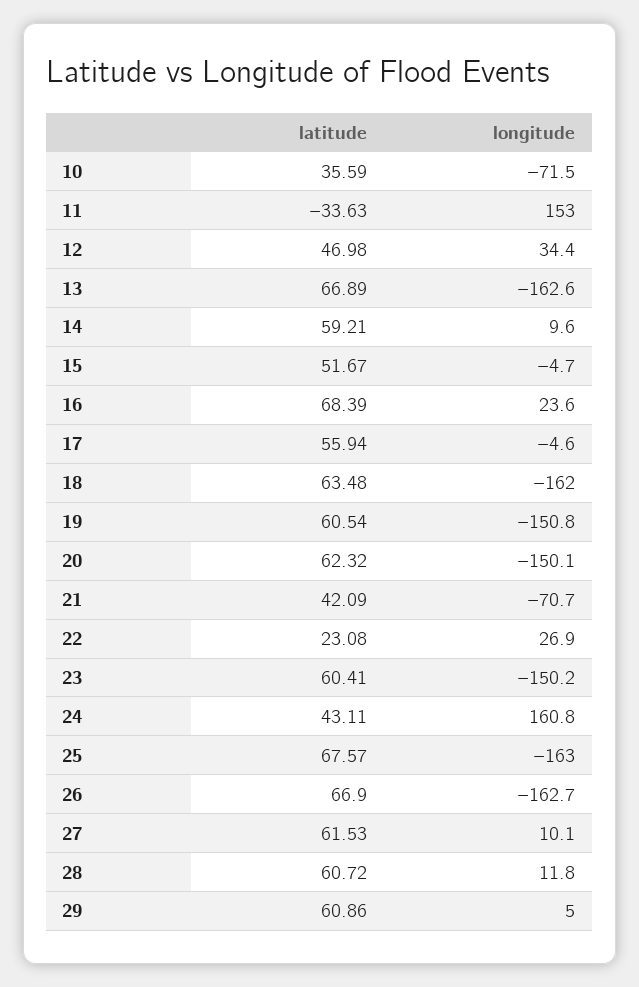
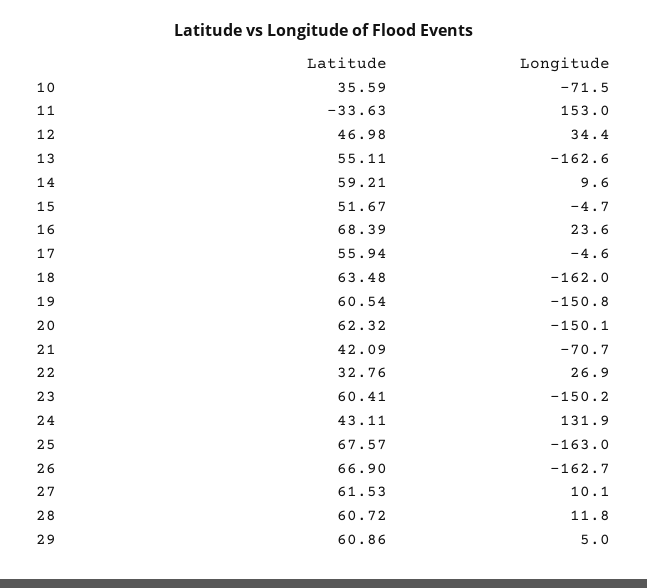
  {
    "latitude": {
      "10": 35.59,
      "11": -33.63,
      "12": 46.98,
-     "13": 66.89,
+     "13": 55.11,
      "14": 59.21,
      "15": 51.67,
      "16": 68.39,
      "17": 55.94,
      "18": 63.48,
      "19": 60.54,
      "20": 62.32,
      "21": 42.09,
-     "22": 23.08,
+     "22": 32.76,
      "23": 60.41,
      "24": 43.11,
      "25": 67.57,
      "26": 66.9,
      "27": 61.53,
      "28": 60.72,
      "29": 60.86
    },
    "longitude": {
      "10": -71.5,
      "11": 153,
      "12": 34.4,
      "13": -162.6,
      "14": 9.6,
      "15": -4.7,
      "16": 23.6,
      "17": -4.6,
      "18": -162,
      "19": -150.8,
      "20": -150.1,
      "21": -70.7,
      "22": 26.9,
      "23": -150.2,
-     "24": 160.8,
+     "24": 131.9,
      "25": -163,
      "26": -162.7,
      "27": 10.1,
      "28": 11.8,
      "29": 5
    }
  }

